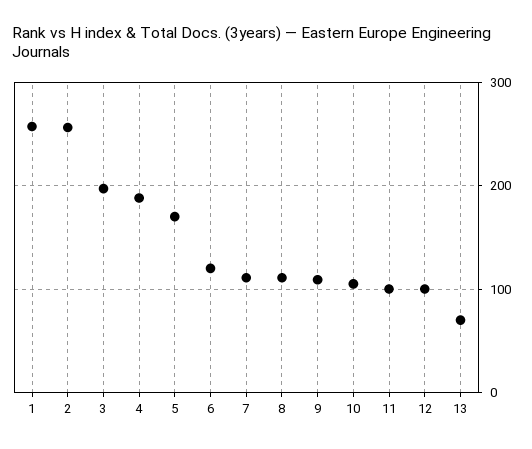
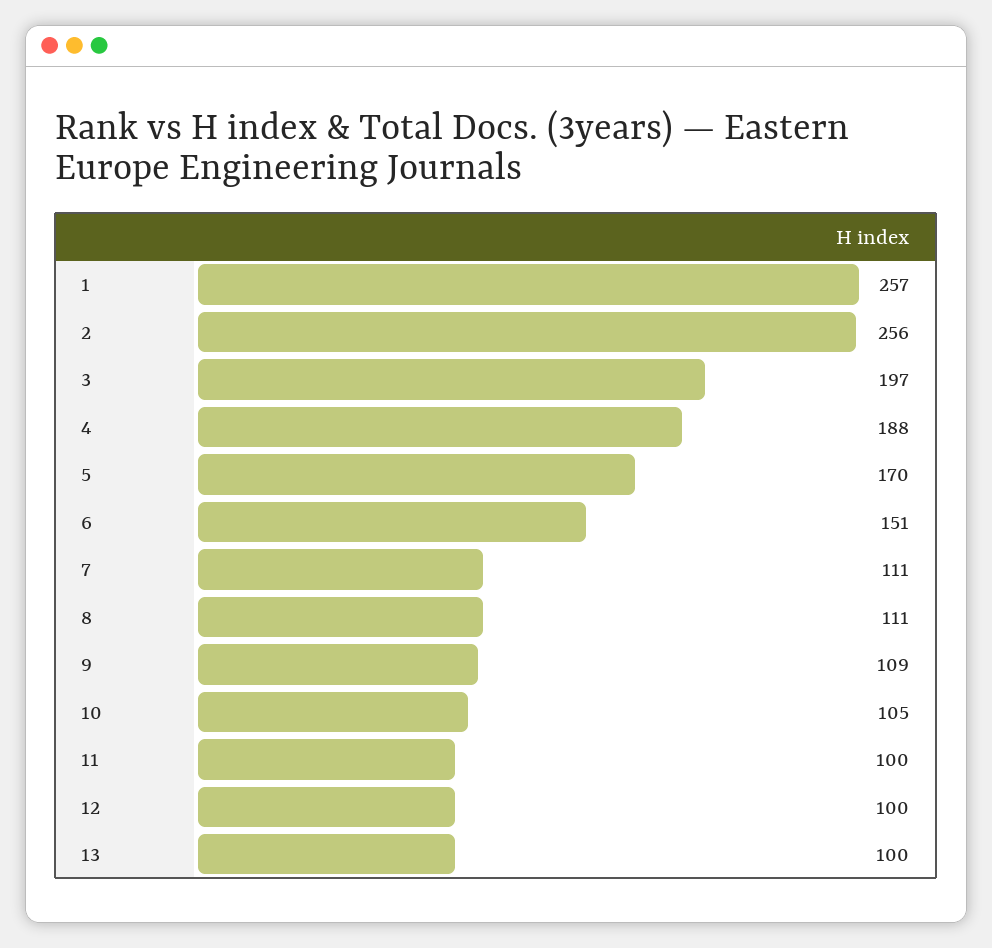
  {
    "1": 257,
    "2": 256,
    "3": 197,
    "4": 188,
    "5": 170,
-   "6": 120,
+   "6": 151,
    "7": 111,
    "8": 111,
    "9": 109,
    "10": 105,
    "11": 100,
    "12": 100,
-   "13": 70
+   "13": 100
  }

